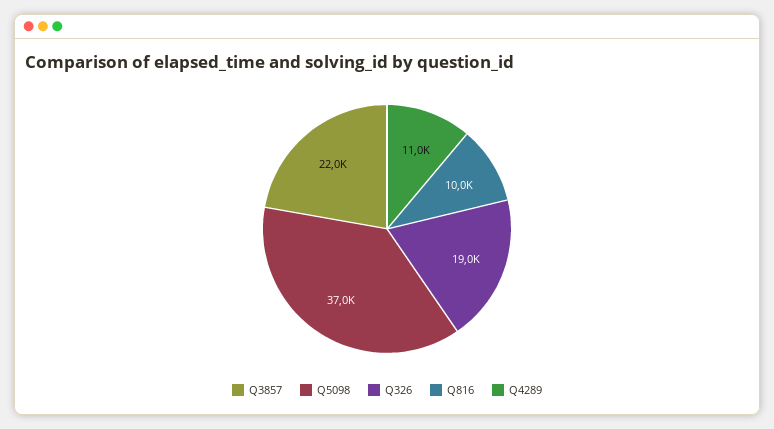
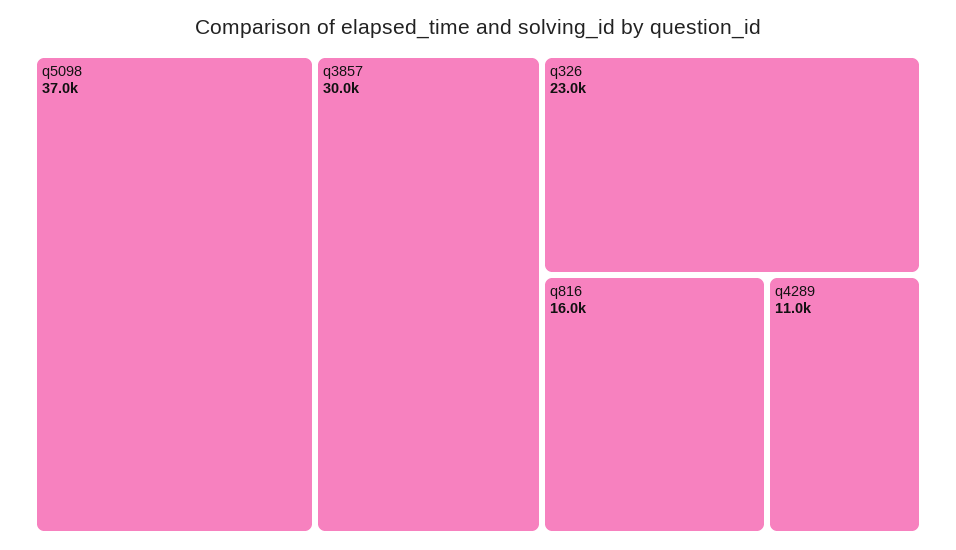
  {
-   "Q3857": 22000,
+   "Q3857": 30000,
    "Q5098": 37000,
-   "Q326": 19000,
+   "Q326": 23000,
-   "Q816": 10000,
+   "Q816": 16000,
    "Q4289": 11000
  }

